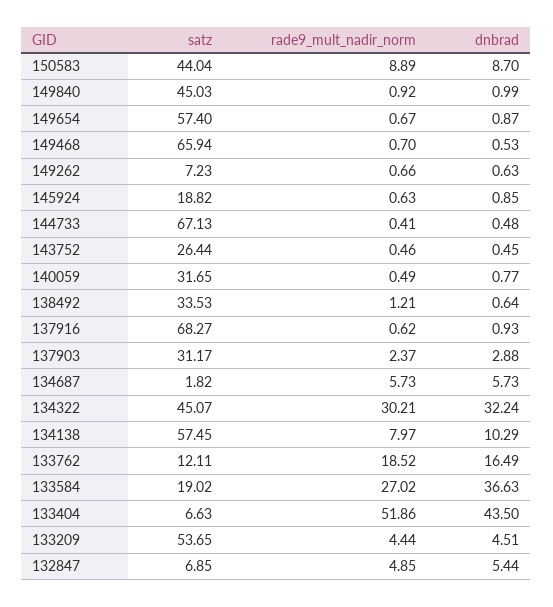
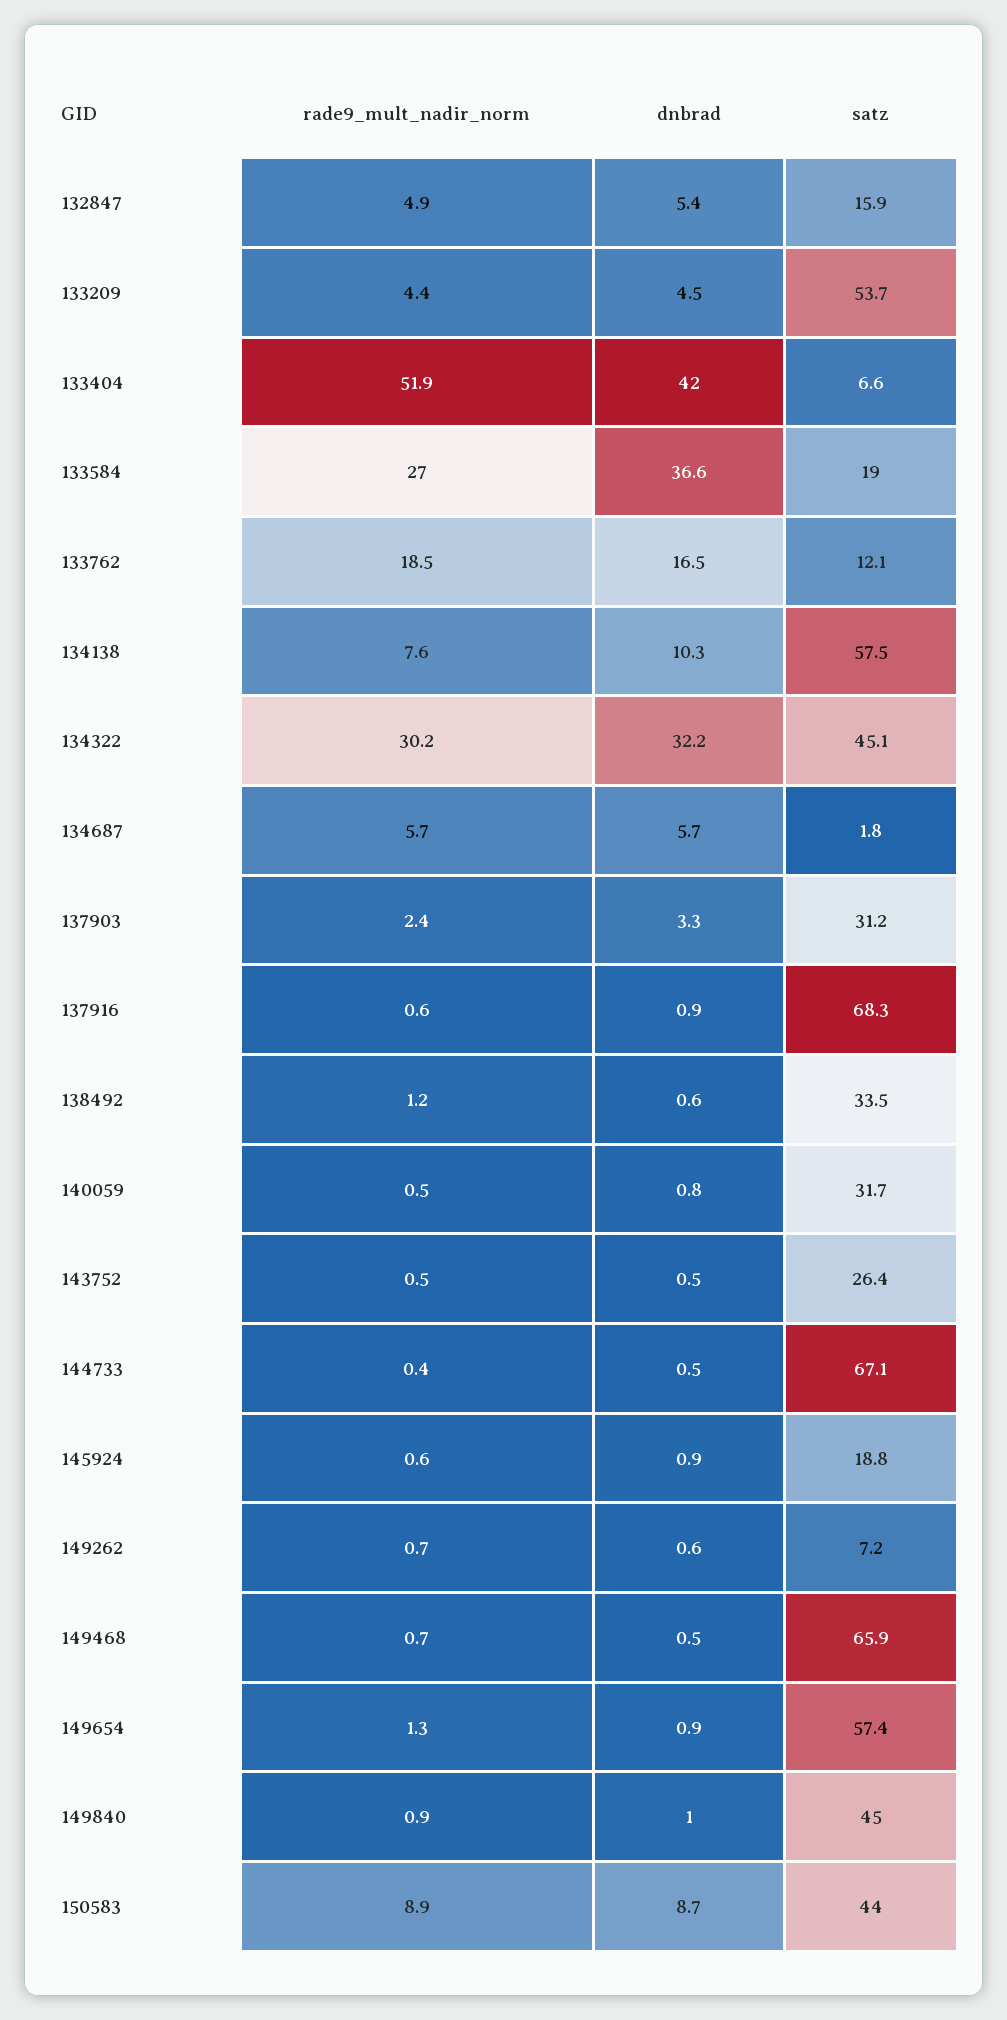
  {
    "satz": {
      "150583": 44.04,
      "149840": 45.03,
      "149654": 57.4,
      "149468": 65.94,
      "149262": 7.23,
      "145924": 18.82,
      "144733": 67.13,
      "143752": 26.44,
      "140059": 31.65,
      "138492": 33.53,
      "137916": 68.27,
      "137903": 31.17,
      "134687": 1.82,
      "134322": 45.07,
      "134138": 57.45,
      "133762": 12.11,
      "133584": 19.02,
      "133404": 6.63,
      "133209": 53.65,
-     "132847": 6.85
+     "132847": 15.9
    },
    "rade9_mult_nadir_norm": {
      "150583": 8.89,
      "149840": 0.92,
-     "149654": 0.67,
+     "149654": 1.3,
      "149468": 0.7,
      "149262": 0.66,
      "145924": 0.63,
      "144733": 0.41,
      "143752": 0.46,
      "140059": 0.49,
      "138492": 1.21,
      "137916": 0.62,
      "137903": 2.37,
      "134687": 5.73,
      "134322": 30.21,
-     "134138": 7.97,
+     "134138": 7.6,
      "133762": 18.52,
      "133584": 27.02,
      "133404": 51.86,
      "133209": 4.44,
      "132847": 4.85
    },
    "dnbrad": {
      "150583": 8.7,
      "149840": 0.99,
      "149654": 0.87,
      "149468": 0.53,
      "149262": 0.63,
      "145924": 0.85,
      "144733": 0.48,
      "143752": 0.45,
      "140059": 0.77,
      "138492": 0.64,
      "137916": 0.93,
-     "137903": 2.88,
+     "137903": 3.3,
      "134687": 5.73,
      "134322": 32.24,
      "134138": 10.29,
      "133762": 16.49,
      "133584": 36.63,
-     "133404": 43.5,
+     "133404": 42,
      "133209": 4.51,
      "132847": 5.44
    }
  }

